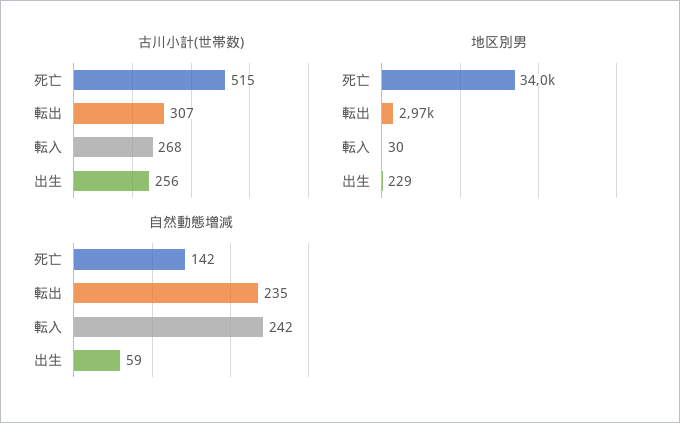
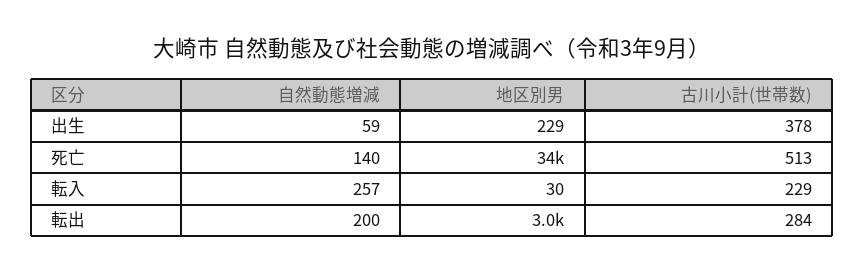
  {
    "古川小計(世帯数)": {
-     "死亡": 515,
+     "死亡": 513,
-     "転出": 307,
+     "転出": 284,
-     "転入": 268,
+     "転入": 229,
-     "出生": 256
+     "出生": 378
    },
    "地区別男": {
      "死亡": 34000,
      "転出": 2970,
      "転入": 30,
      "出生": 229
    },
    "自然動態増減": {
-     "死亡": 142,
+     "死亡": 140,
-     "転出": 235,
+     "転出": 200,
-     "転入": 242,
+     "転入": 257,
      "出生": 59
    }
  }

